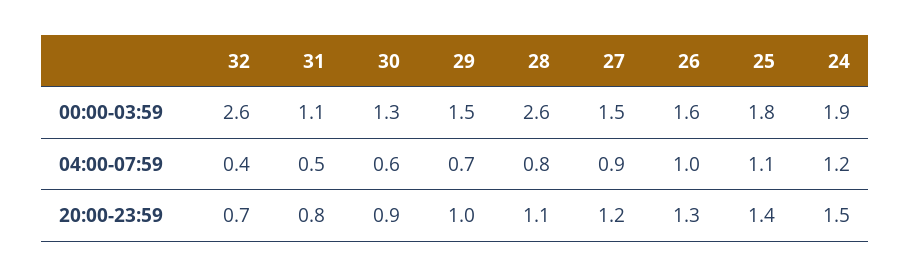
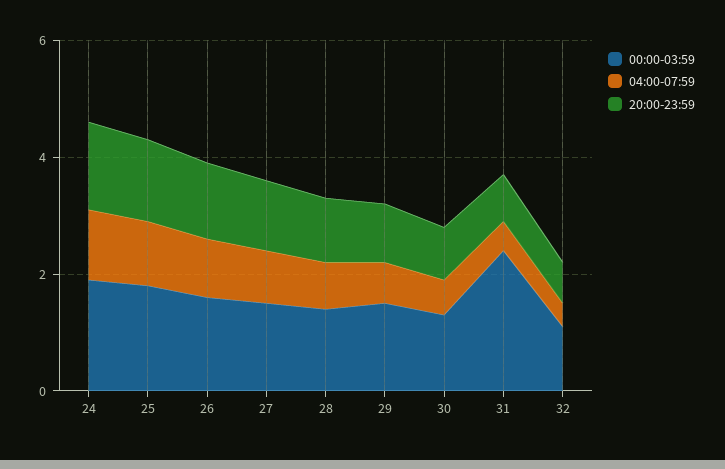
  {
    "00:00-03:59": {
-     "32": 2.6,
+     "32": 1,
-     "31": 1.1,
+     "31": 2.5,
      "30": 1.3,
      "29": 1.5,
-     "28": 2.6,
+     "28": 1.5,
      "27": 1.5,
      "26": 1.6,
      "25": 1.8,
      "24": 1.9
    },
    "04:00-07:59": {
      "32": 0.4,
      "31": 0.5,
      "30": 0.6,
      "29": 0.7,
      "28": 0.8,
      "27": 0.9,
      "26": 1,
      "25": 1.1,
      "24": 1.2
    },
    "20:00-23:59": {
      "32": 0.7,
      "31": 0.8,
      "30": 0.9,
      "29": 1,
      "28": 1.1,
      "27": 1.2,
      "26": 1.3,
      "25": 1.4,
      "24": 1.5
    }
  }

